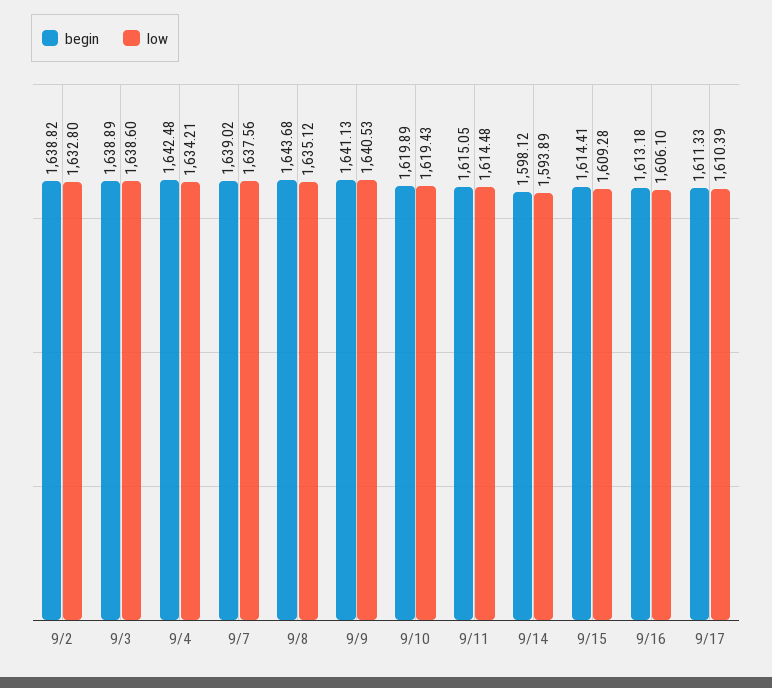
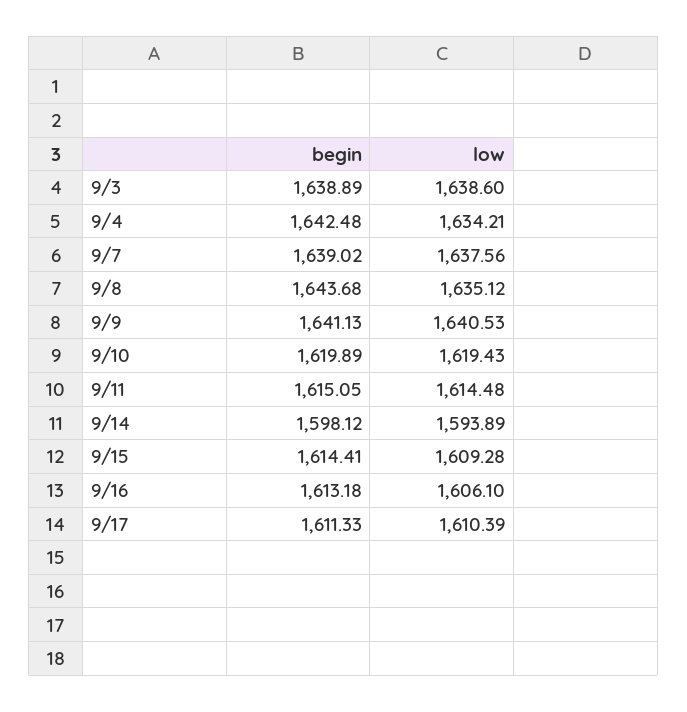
  {
    "begin": {
-     "9/2": 1638.82,
      "9/3": 1638.89,
      "9/4": 1642.48,
      "9/7": 1639.02,
      "9/8": 1643.68,
      "9/9": 1641.13,
      "9/10": 1619.89,
      "9/11": 1615.05,
      "9/14": 1598.12,
      "9/15": 1614.41,
      "9/16": 1613.18,
      "9/17": 1611.33
    },
    "low": {
-     "9/2": 1632.8,
      "9/3": 1638.6,
      "9/4": 1634.21,
      "9/7": 1637.56,
      "9/8": 1635.12,
      "9/9": 1640.53,
      "9/10": 1619.43,
      "9/11": 1614.48,
      "9/14": 1593.89,
      "9/15": 1609.28,
      "9/16": 1606.1,
      "9/17": 1610.39
    }
  }

